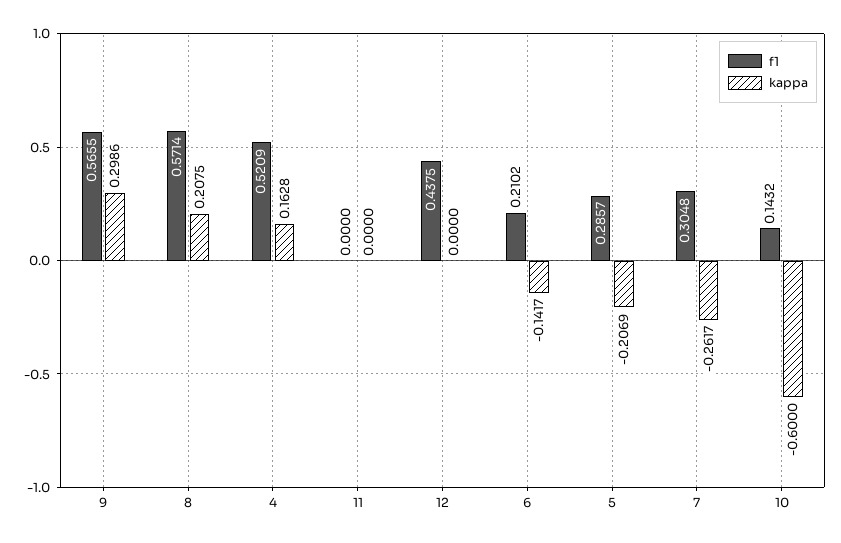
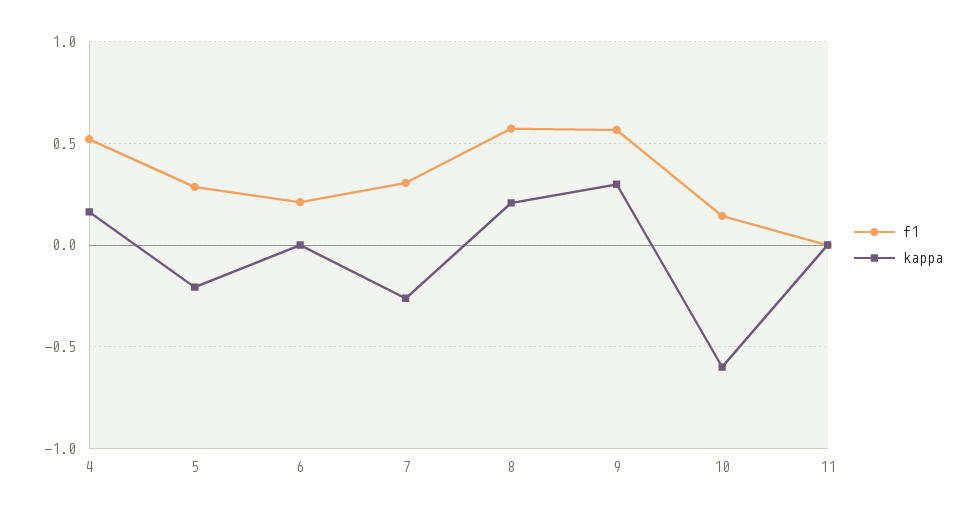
  {
    "f1": {
      "9": 0.5655,
      "8": 0.5714,
      "4": 0.5209,
      "11": 0,
-     "12": 0.4375,
      "6": 0.2102,
      "5": 0.2857,
      "7": 0.3048,
      "10": 0.1432
    },
    "kappa": {
      "9": 0.2986,
      "8": 0.2075,
      "4": 0.1628,
      "11": 0,
-     "12": 0,
-     "6": -0.1417,
+     "6": 0,
      "5": -0.2069,
      "7": -0.2617,
      "10": -0.6
    }
  }

